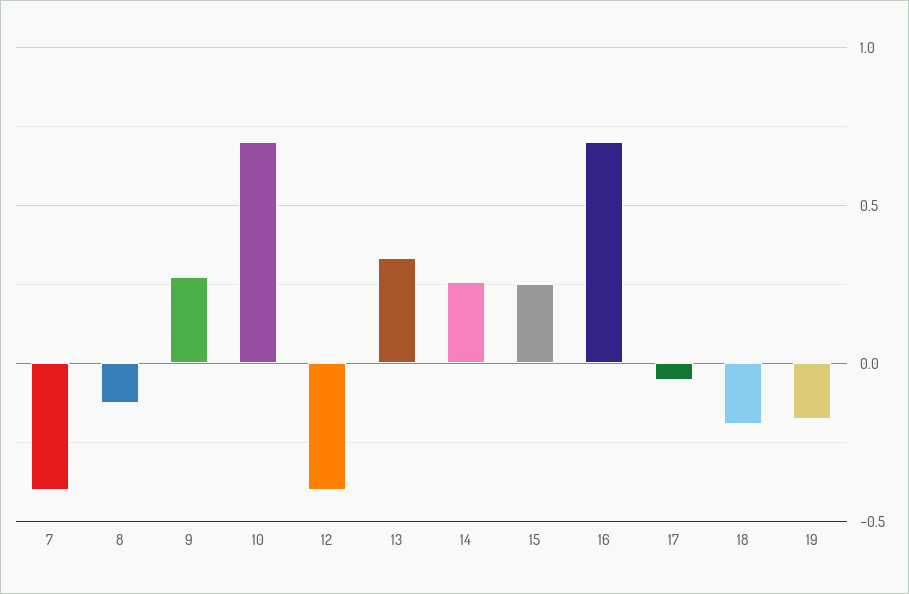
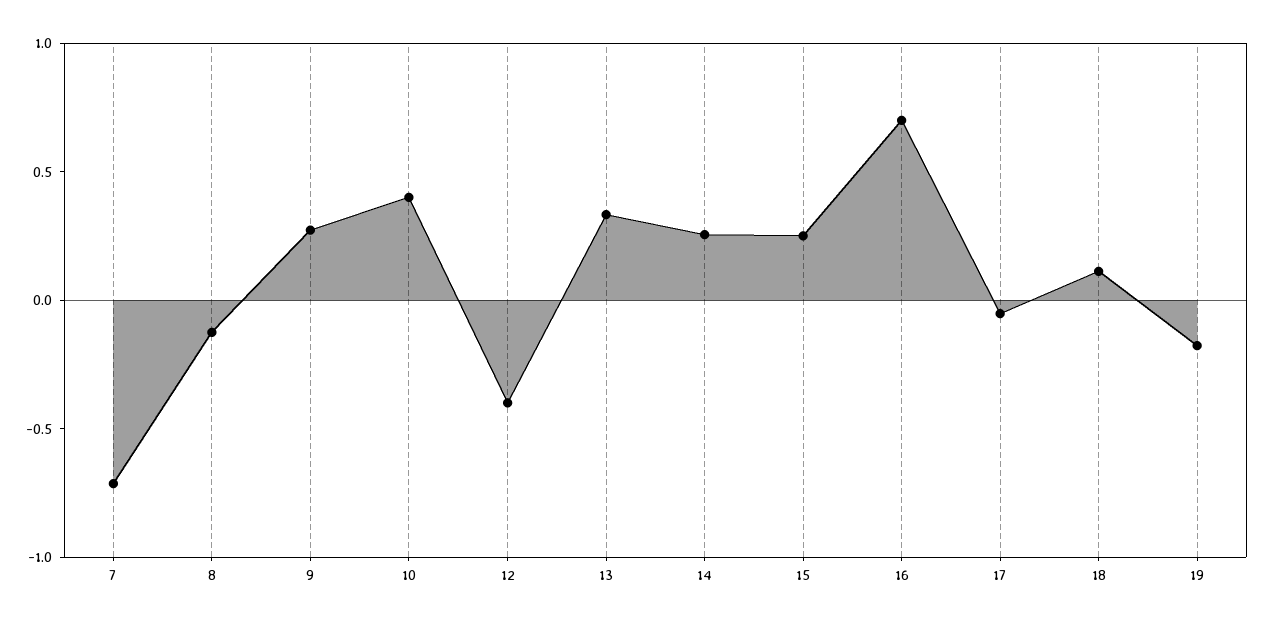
  {
-   "7": -0.4,
+   "7": -0.7,
    "8": -0.15,
    "9": 0.25,
-   "10": 0.7,
+   "10": 0.4,
    "12": -0.4,
    "13": 0.35,
    "14": 0.25,
    "15": 0.25,
    "16": 0.7,
    "17": -0.05,
-   "18": -0.2,
+   "18": 0.1,
    "19": -0.2
  }

